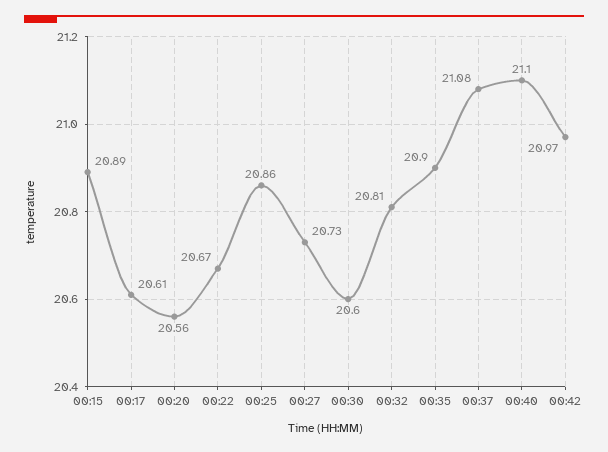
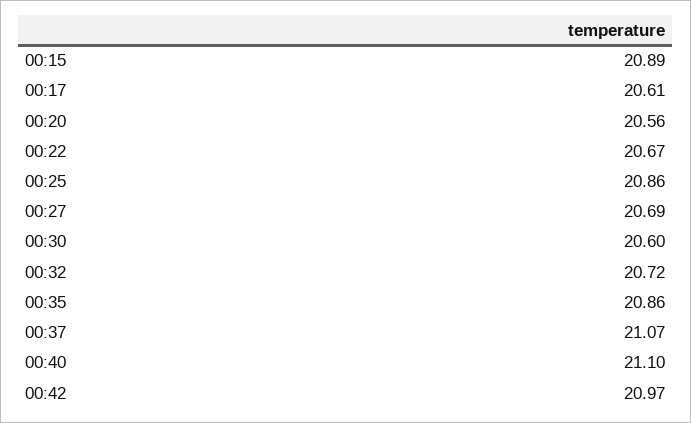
  {
    "00:15": 20.89,
    "00:17": 20.61,
    "00:20": 20.56,
    "00:22": 20.67,
    "00:25": 20.86,
-   "00:27": 20.73,
+   "00:27": 20.69,
    "00:30": 20.6,
-   "00:32": 20.81,
+   "00:32": 20.72,
-   "00:35": 20.9,
+   "00:35": 20.86,
-   "00:37": 21.08,
+   "00:37": 21.07,
    "00:40": 21.1,
    "00:42": 20.97
  }

